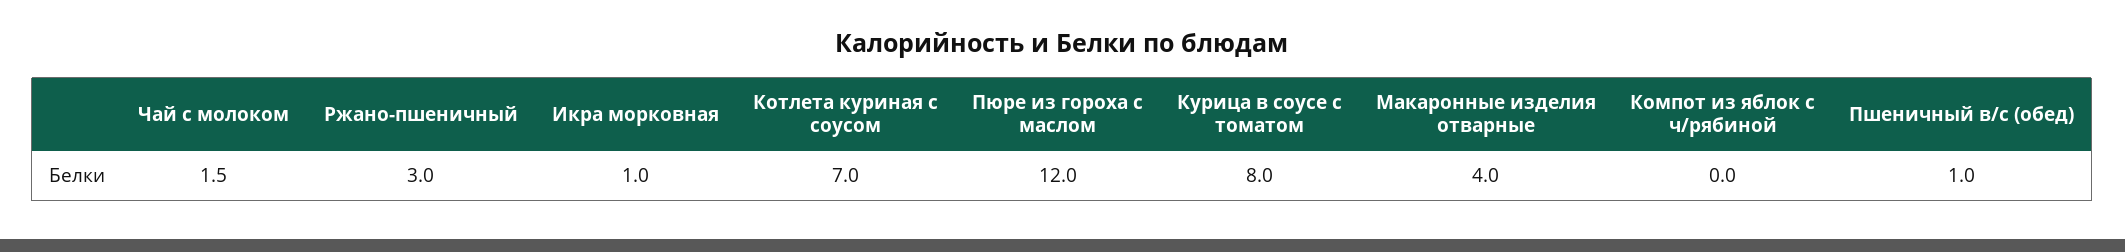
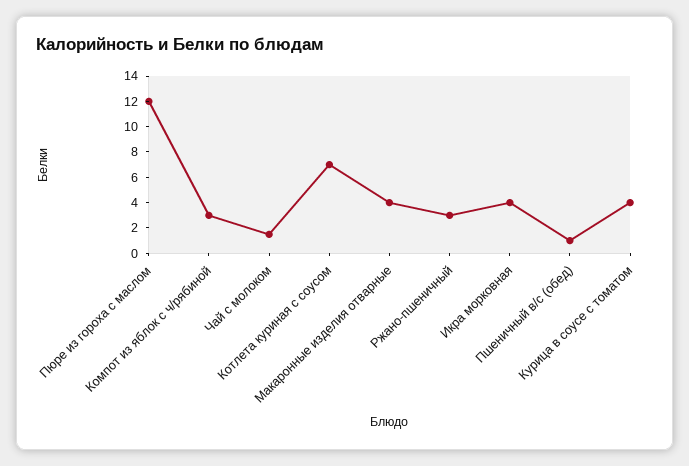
  {
    "Чай с молоком": 1.5,
    "Ржано-пшеничный": 3,
-   "Икра морковная": 1,
+   "Икра морковная": 4,
    "Котлета куриная с соусом": 7,
    "Пюре из гороха с маслом": 12,
-   "Курица в соусе с томатом": 8,
+   "Курица в соусе с томатом": 4,
    "Макаронные изделия отварные": 4,
-   "Компот из яблок с ч/рябиной": 0,
+   "Компот из яблок с ч/рябиной": 3,
    "Пшеничный в/с (обед)": 1
  }

